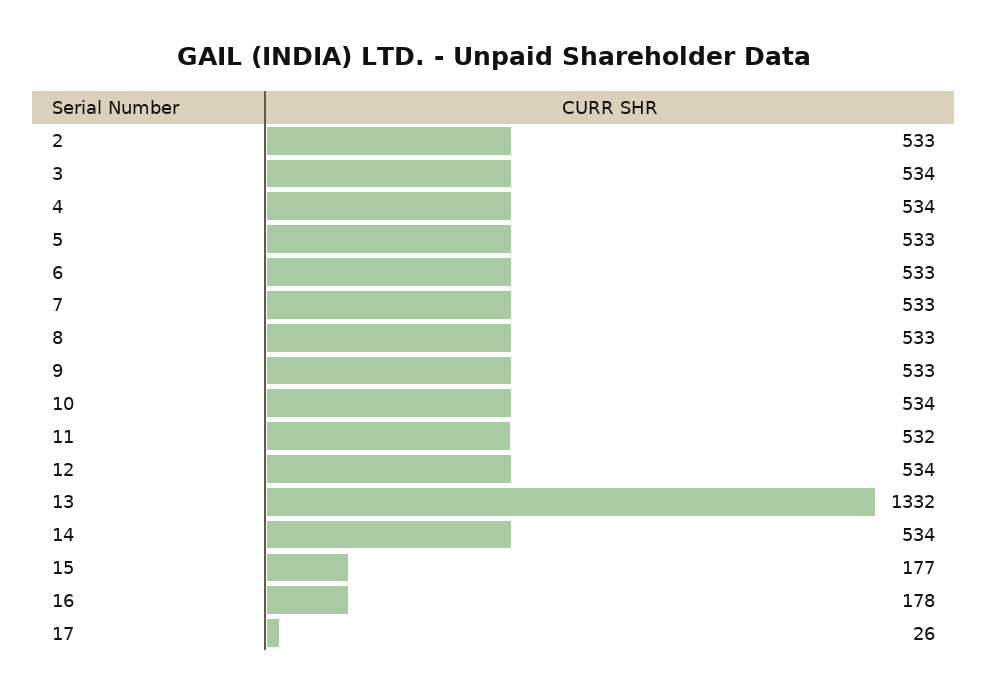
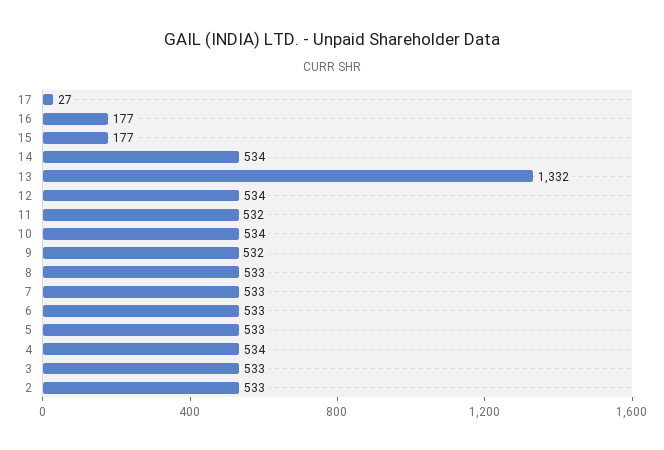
  {
    "2": 533,
-   "3": 534,
+   "3": 533,
    "4": 534,
    "5": 533,
    "6": 533,
    "7": 533,
    "8": 533,
-   "9": 533,
+   "9": 532,
    "10": 534,
    "11": 532,
    "12": 534,
    "13": 1332,
    "14": 534,
    "15": 177,
-   "16": 178,
+   "16": 177,
-   "17": 26
+   "17": 27
  }

